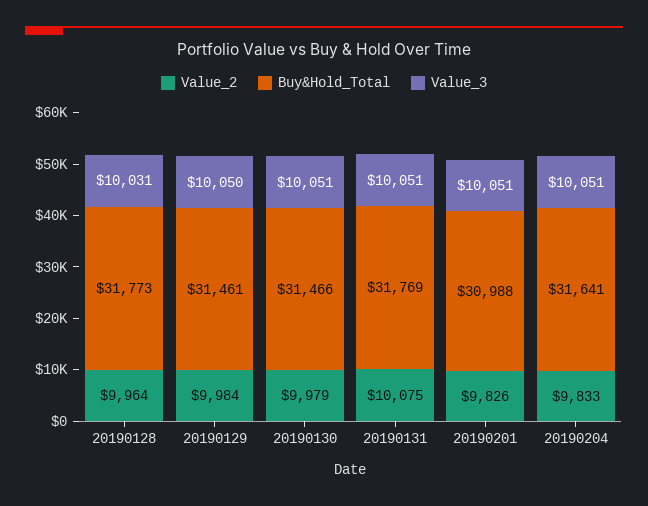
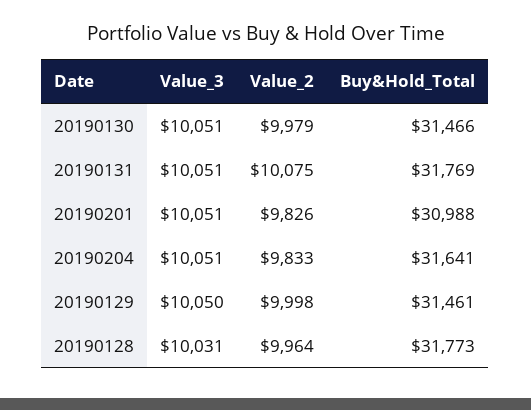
  {
    "Value_2": {
      "20190128": 9964,
-     "20190129": 9984,
+     "20190129": 9998,
      "20190130": 9979,
      "20190131": 10075,
      "20190201": 9826,
      "20190204": 9833
    },
    "Buy&Hold_Total": {
      "20190128": 31773,
      "20190129": 31461,
      "20190130": 31466,
      "20190131": 31769,
      "20190201": 30988,
      "20190204": 31641
    },
    "Value_3": {
      "20190128": 10031,
      "20190129": 10050,
      "20190130": 10051,
      "20190131": 10051,
      "20190201": 10051,
      "20190204": 10051
    }
  }

